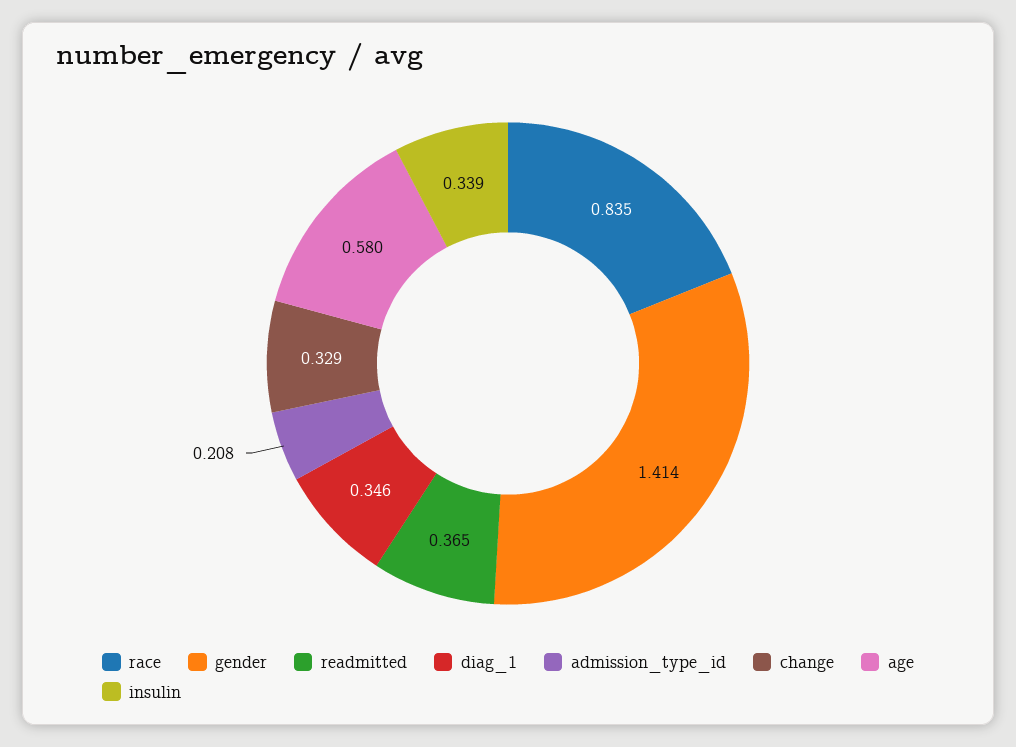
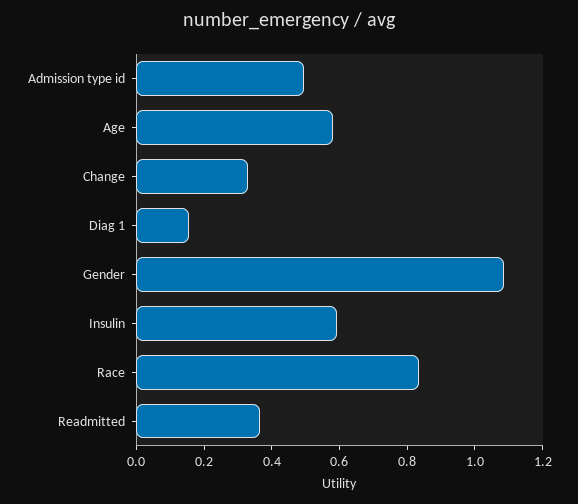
  {
    "race": 0.835,
-   "gender": 1.414,
+   "gender": 1.1,
    "readmitted": 0.365,
-   "diag_1": 0.346,
+   "diag_1": 0.15,
-   "admission_type_id": 0.208,
+   "admission_type_id": 0.5,
    "change": 0.329,
    "age": 0.58,
-   "insulin": 0.339
+   "insulin": 0.6
  }

